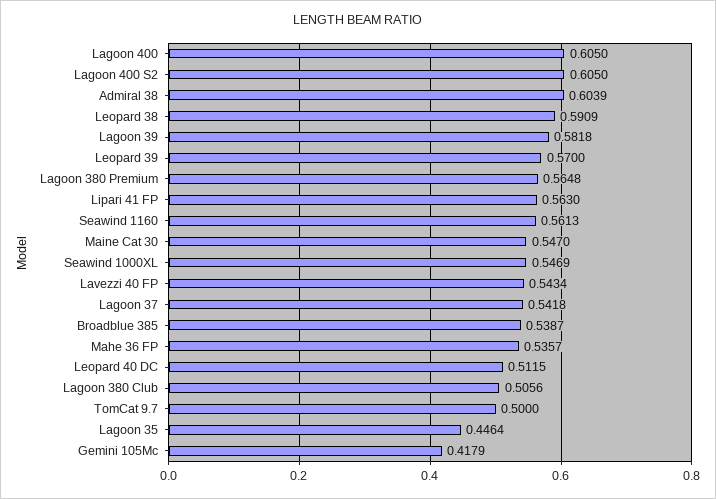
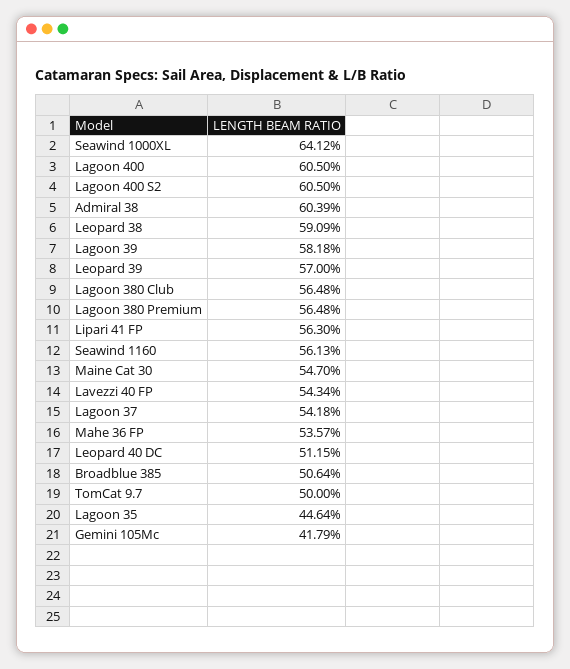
  {
    "Lagoon 400": 0.605,
    "Lagoon 400 S2": 0.605,
    "Admiral 38": 0.6039,
    "Leopard 38": 0.5909,
    "Lagoon 39": 0.5818,
    "Leopard 39": 0.57,
    "Lagoon 380 Premium": 0.5648,
    "Lipari 41 FP": 0.563,
    "Seawind 1160": 0.5613,
    "Maine Cat 30": 0.547,
-   "Seawind 1000XL": 0.5469,
+   "Seawind 1000XL": 0.6412,
    "Lavezzi 40 FP": 0.5434,
    "Lagoon 37": 0.5418,
-   "Broadblue 385": 0.5387,
+   "Broadblue 385": 0.5064,
    "Mahe 36 FP": 0.5357,
    "Leopard 40 DC": 0.5115,
-   "Lagoon 380 Club": 0.5056,
+   "Lagoon 380 Club": 0.5648,
    "TomCat 9.7": 0.5,
    "Lagoon 35": 0.4464,
    "Gemini 105Mc": 0.4179
  }

